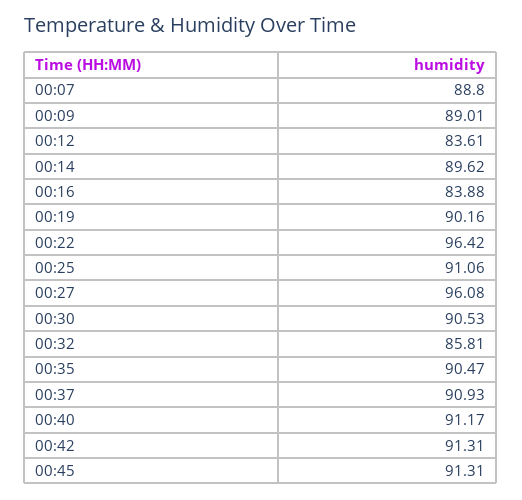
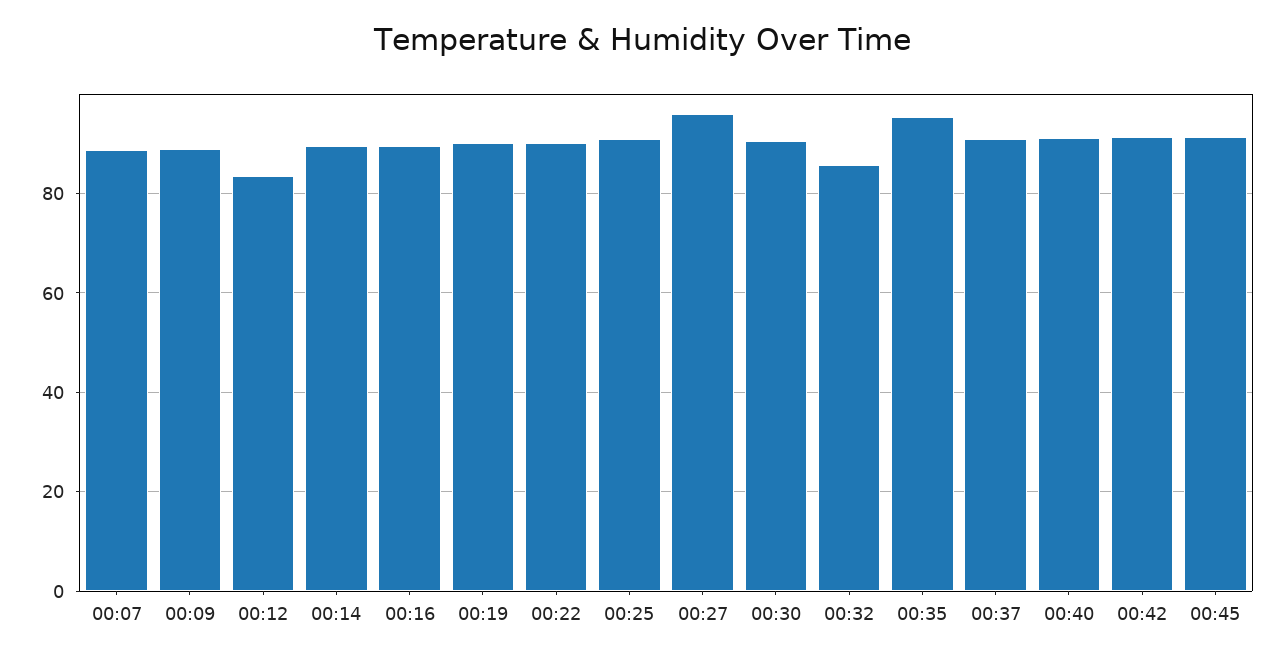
  {
    "00:07": 88.8,
    "00:09": 89.01,
    "00:12": 83.61,
    "00:14": 89.62,
-   "00:16": 83.88,
+   "00:16": 90,
    "00:19": 90.16,
-   "00:22": 96.42,
+   "00:22": 90,
    "00:25": 91.06,
    "00:27": 96.08,
    "00:30": 90.53,
    "00:32": 85.81,
-   "00:35": 90.47,
+   "00:35": 96,
    "00:37": 90.93,
    "00:40": 91.17,
    "00:42": 91.31,
    "00:45": 91.31
  }

